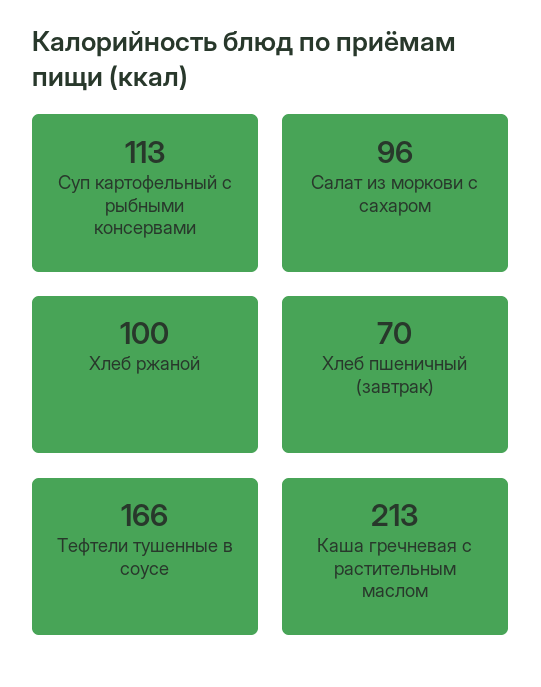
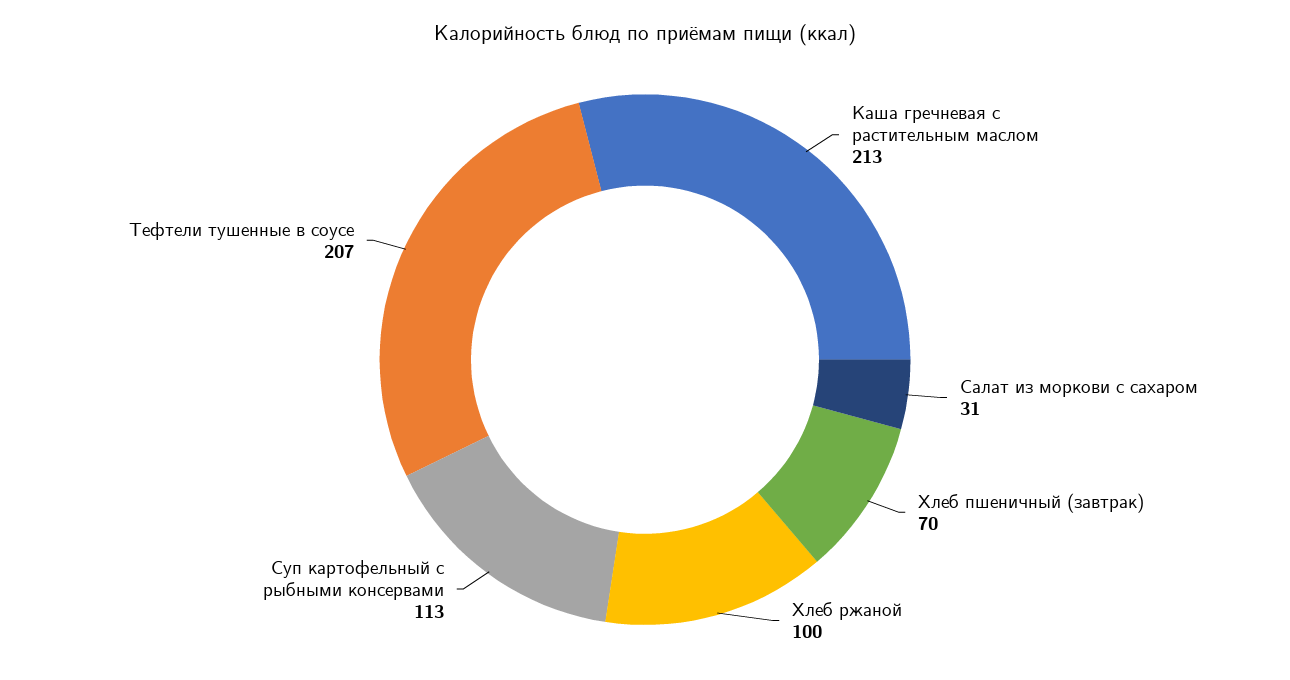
  {
    "Суп картофельный с рыбными консервами": 113,
-   "Салат из моркови с сахаром": 96,
+   "Салат из моркови с сахаром": 31,
    "Хлеб ржаной": 100,
    "Хлеб пшеничный (завтрак)": 70,
-   "Тефтели тушенные в соусе": 166,
+   "Тефтели тушенные в соусе": 207,
    "Каша гречневая с растительным маслом": 213
  }

